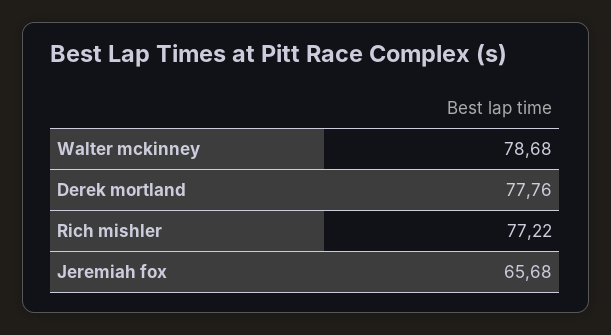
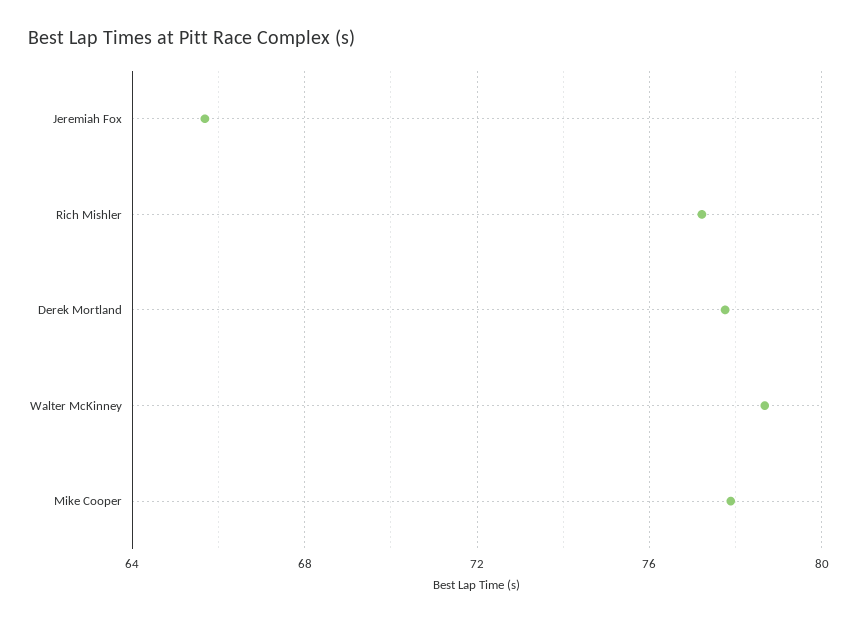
  {
    "Walter mckinney": 78.68,
    "Derek mortland": 77.76,
    "Rich mishler": 77.22,
-   "Jeremiah fox": 65.68
+   "Jeremiah fox": 65.68,
+   "Mike Cooper": 78
  }

